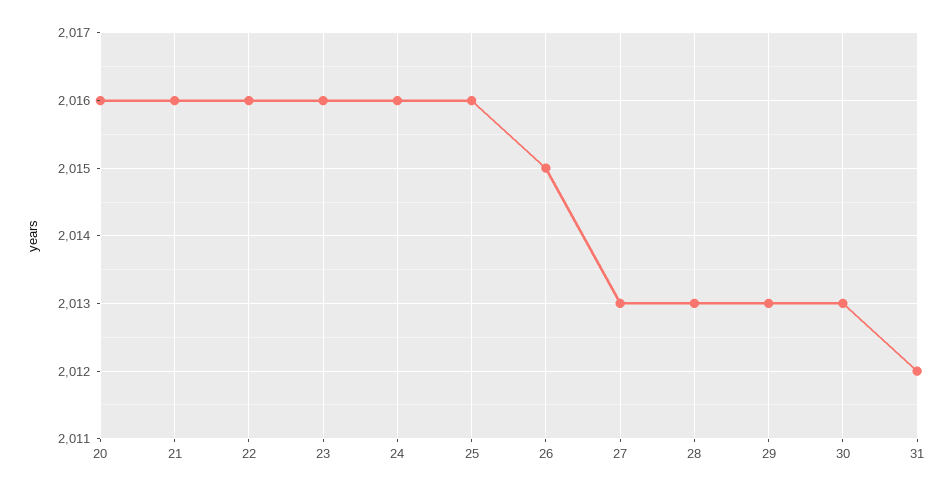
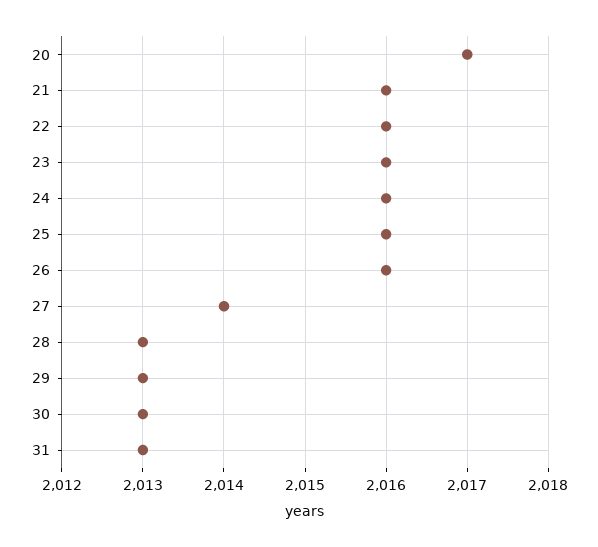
  {
-   "20": 2016,
+   "20": 2017,
    "21": 2016,
    "22": 2016,
    "23": 2016,
    "24": 2016,
    "25": 2016,
-   "26": 2015,
+   "26": 2016,
-   "27": 2013,
+   "27": 2014,
    "28": 2013,
    "29": 2013,
    "30": 2013,
-   "31": 2012
+   "31": 2013
  }

